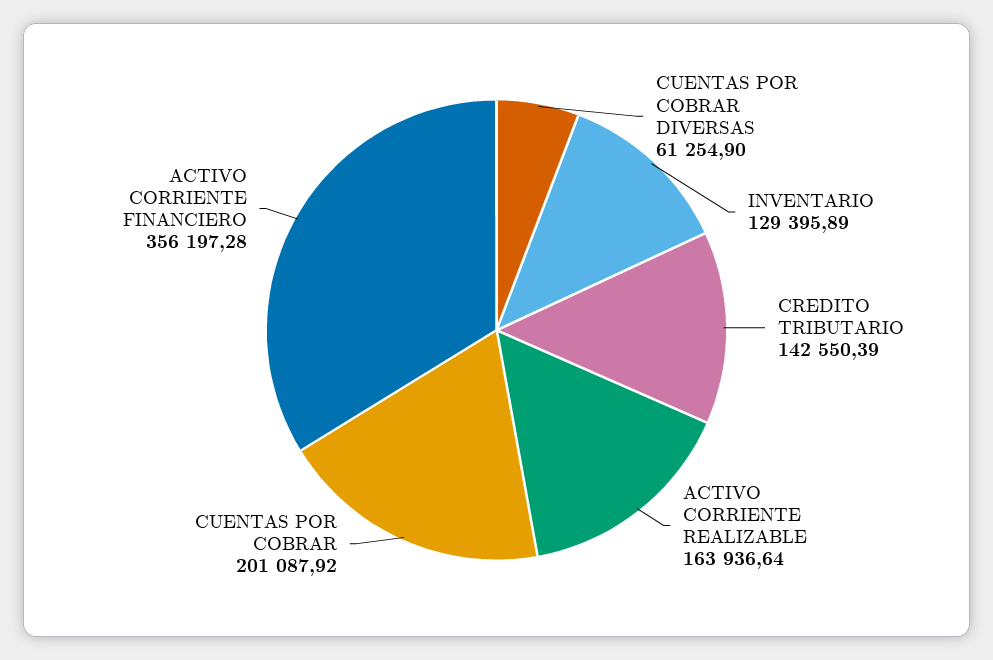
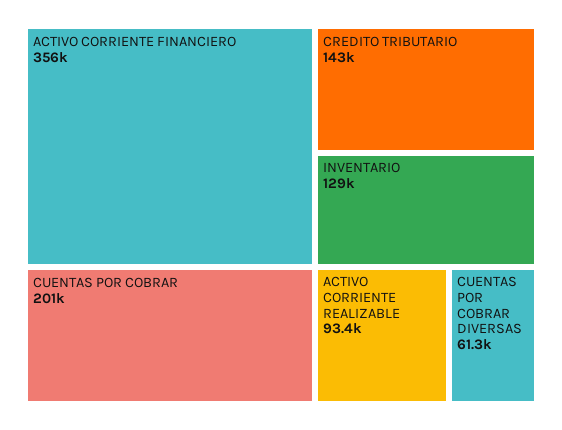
  {
    "CUENTAS POR COBRAR DIVERSAS": 61254.9,
    "INVENTARIO": 129395.89,
    "CREDITO TRIBUTARIO": 142550.39,
-   "ACTIVO CORRIENTE REALIZABLE": 163936.64,
+   "ACTIVO CORRIENTE REALIZABLE": 93400,
    "CUENTAS POR COBRAR": 201087.92,
    "ACTIVO CORRIENTE FINANCIERO": 356197.28
  }

